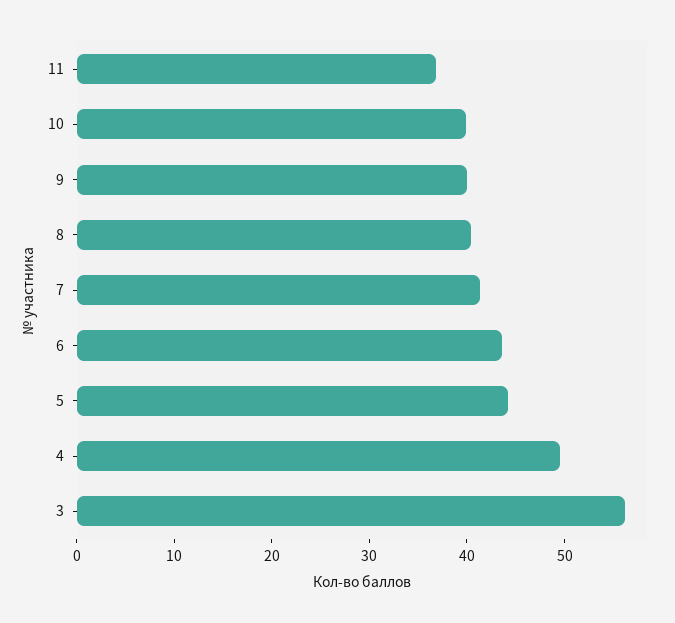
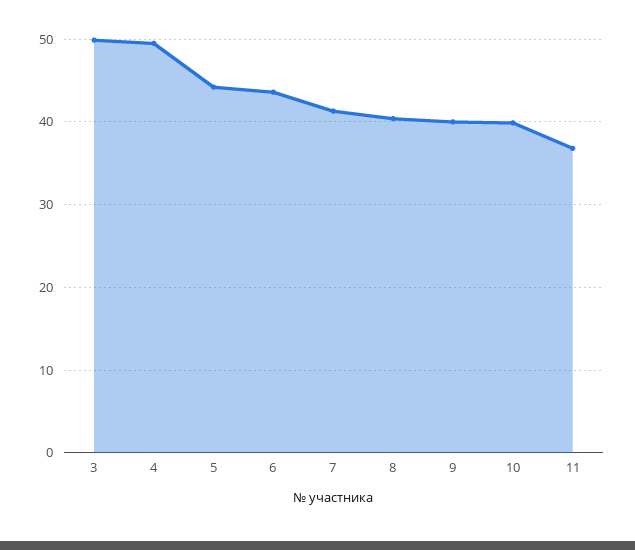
  {
    "11": 37,
    "10": 40,
    "9": 40,
    "8": 40,
    "7": 41,
    "6": 44,
    "5": 44,
    "4": 50,
-   "3": 56
+   "3": 50
  }

